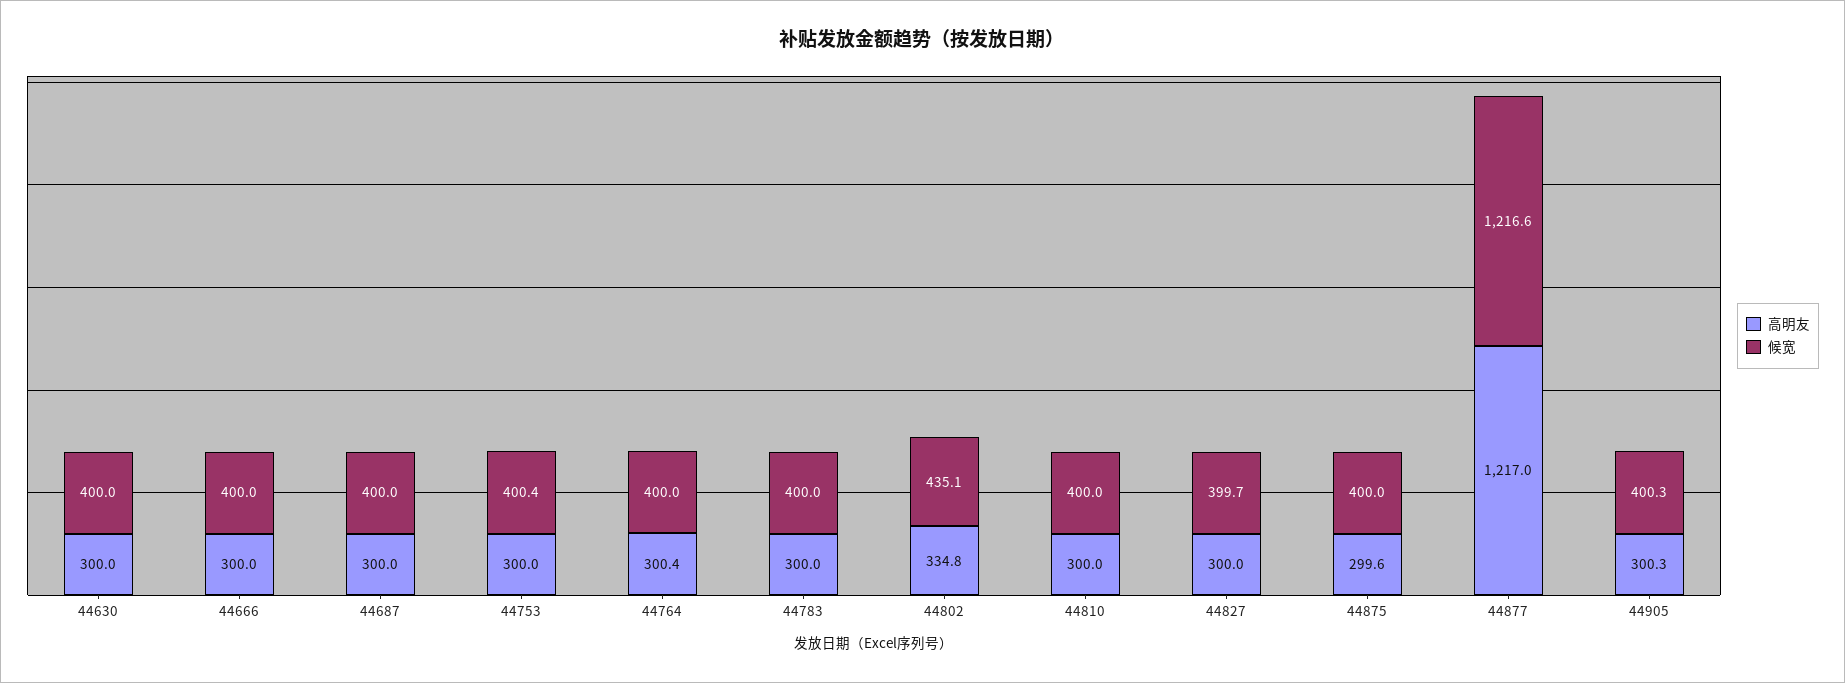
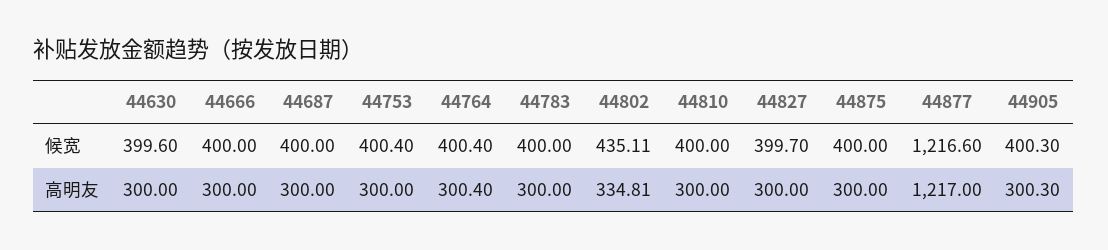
  {
    "高明友": {
      "44630": 300,
      "44666": 300,
      "44687": 300,
      "44753": 300,
      "44764": 300.4,
      "44783": 300,
      "44802": 334.81,
      "44810": 300,
      "44827": 300,
-     "44875": 299.6,
+     "44875": 300,
      "44877": 1217,
      "44905": 300.3
    },
    "候宽": {
-     "44630": 400,
+     "44630": 399.6,
      "44666": 400,
      "44687": 400,
      "44753": 400.4,
-     "44764": 400,
+     "44764": 400.4,
      "44783": 400,
      "44802": 435.11,
      "44810": 400,
      "44827": 399.7,
      "44875": 400,
      "44877": 1216.6,
      "44905": 400.3
    }
  }

